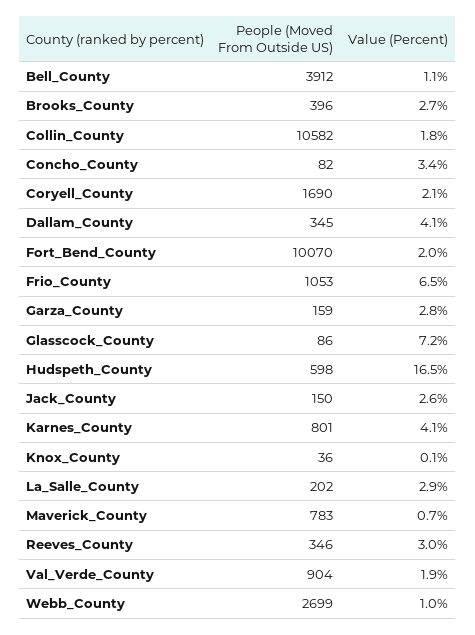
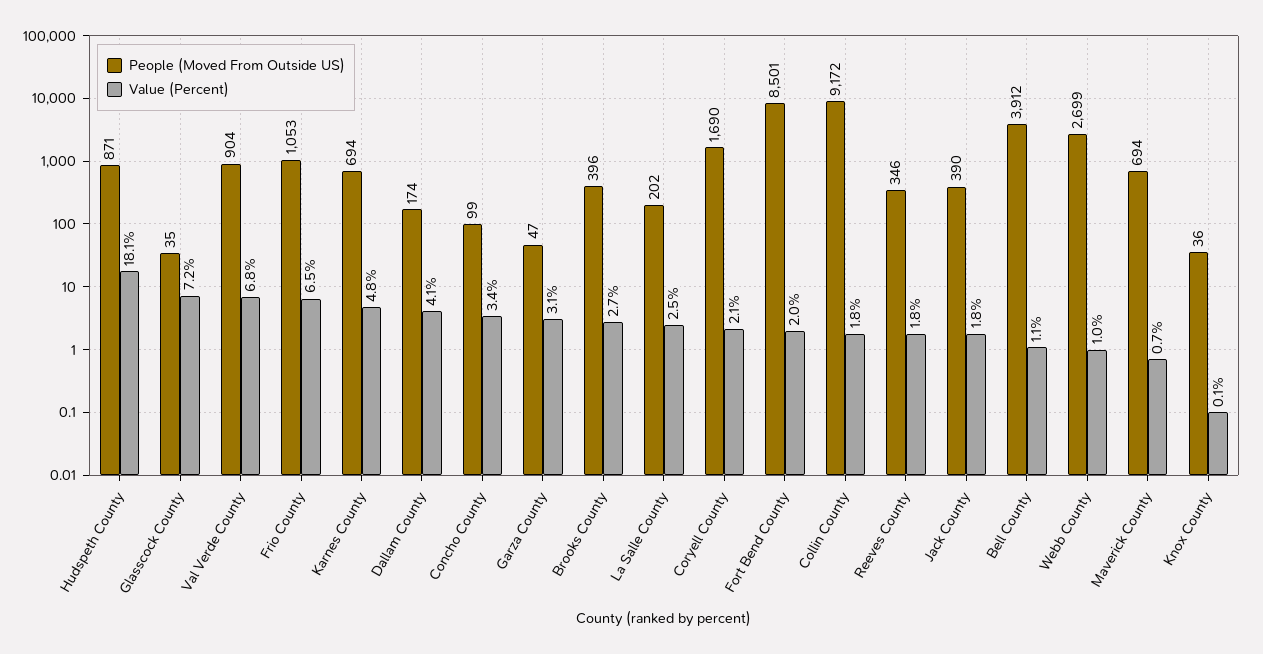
  {
    "People (Moved From Outside US)": {
      "Bell_County": 3912,
      "Brooks_County": 396,
-     "Collin_County": 10582,
+     "Collin_County": 9172,
-     "Concho_County": 82,
+     "Concho_County": 99,
      "Coryell_County": 1690,
-     "Dallam_County": 345,
+     "Dallam_County": 174,
-     "Fort_Bend_County": 10070,
+     "Fort_Bend_County": 8501,
      "Frio_County": 1053,
-     "Garza_County": 159,
+     "Garza_County": 47,
-     "Glasscock_County": 86,
+     "Glasscock_County": 35,
-     "Hudspeth_County": 598,
+     "Hudspeth_County": 871,
-     "Jack_County": 150,
+     "Jack_County": 390,
-     "Karnes_County": 801,
+     "Karnes_County": 694,
      "Knox_County": 36,
      "La_Salle_County": 202,
-     "Maverick_County": 783,
+     "Maverick_County": 694,
      "Reeves_County": 346,
      "Val_Verde_County": 904,
      "Webb_County": 2699
    },
    "Value (Percent)": {
      "Bell_County": 1.1,
      "Brooks_County": 2.7,
      "Collin_County": 1.8,
      "Concho_County": 3.4,
      "Coryell_County": 2.1,
      "Dallam_County": 4.1,
      "Fort_Bend_County": 2,
      "Frio_County": 6.5,
-     "Garza_County": 2.8,
+     "Garza_County": 3.1,
      "Glasscock_County": 7.2,
-     "Hudspeth_County": 16.5,
+     "Hudspeth_County": 18.1,
-     "Jack_County": 2.6,
+     "Jack_County": 1.8,
-     "Karnes_County": 4.1,
+     "Karnes_County": 4.8,
      "Knox_County": 0.1,
-     "La_Salle_County": 2.9,
+     "La_Salle_County": 2.5,
      "Maverick_County": 0.7,
-     "Reeves_County": 3,
+     "Reeves_County": 1.8,
-     "Val_Verde_County": 1.9,
+     "Val_Verde_County": 6.8,
      "Webb_County": 1
    }
  }

